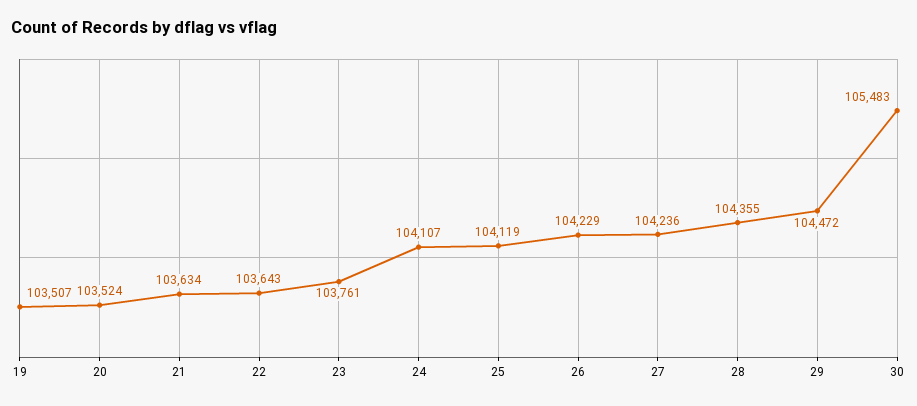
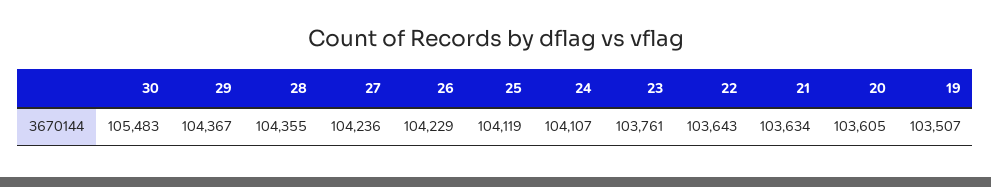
  {
    "19": 103507,
-   "20": 103524,
+   "20": 103605,
    "21": 103634,
    "22": 103643,
    "23": 103761,
    "24": 104107,
    "25": 104119,
    "26": 104229,
    "27": 104236,
    "28": 104355,
-   "29": 104472,
+   "29": 104367,
    "30": 105483
  }

